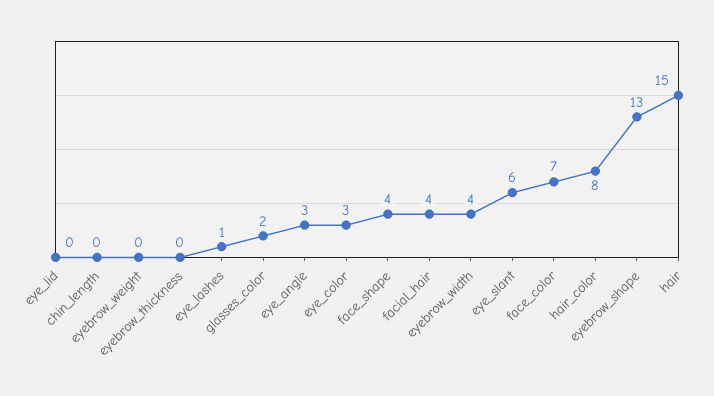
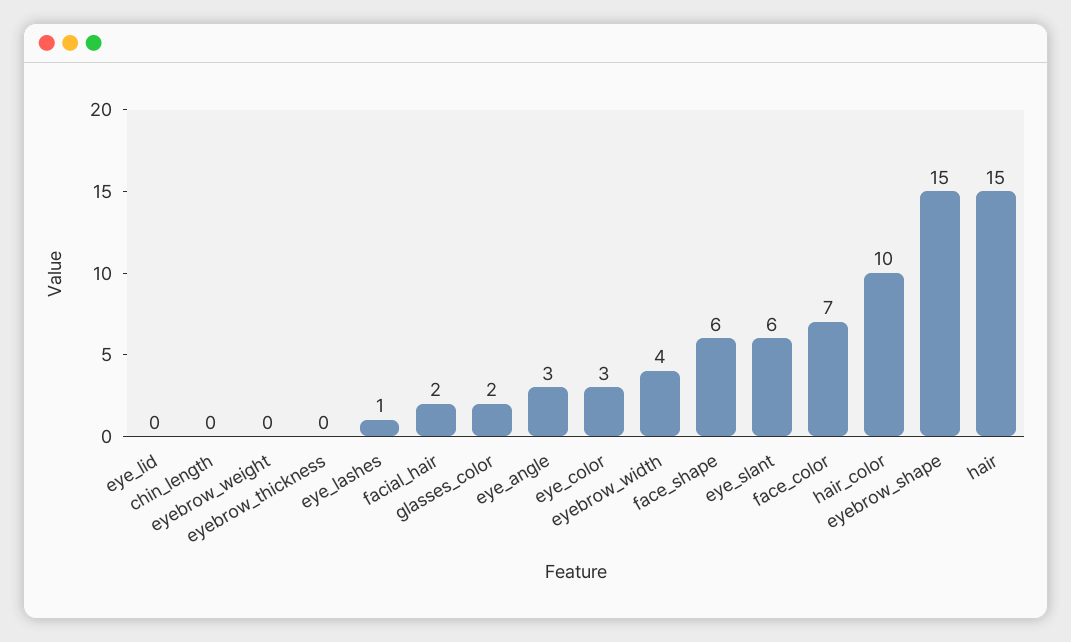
  {
    "eye_lid": 0,
    "chin_length": 0,
    "eyebrow_weight": 0,
    "eyebrow_thickness": 0,
    "eye_lashes": 1,
    "glasses_color": 2,
    "eye_angle": 3,
    "eye_color": 3,
-   "face_shape": 4,
+   "face_shape": 6,
-   "facial_hair": 4,
+   "facial_hair": 2,
    "eyebrow_width": 4,
    "eye_slant": 6,
    "face_color": 7,
-   "hair_color": 8,
+   "hair_color": 10,
-   "eyebrow_shape": 13,
+   "eyebrow_shape": 15,
    "hair": 15
  }

